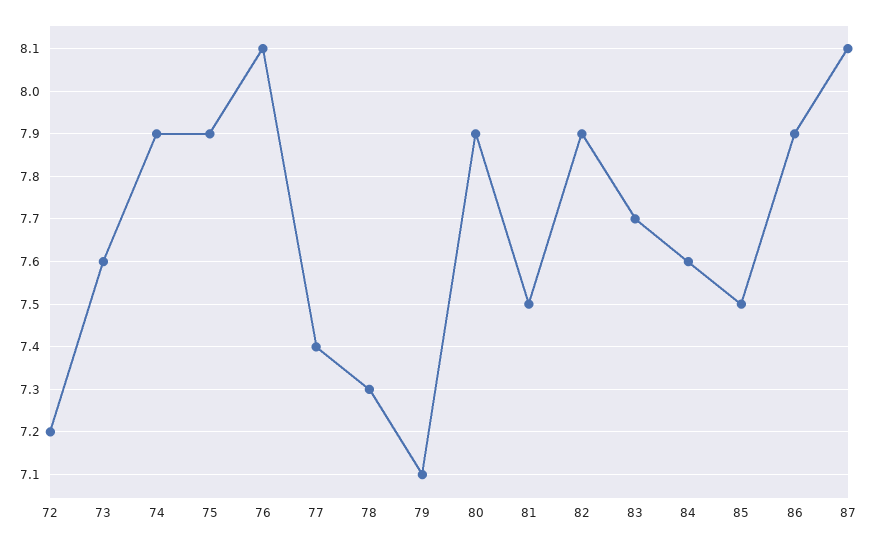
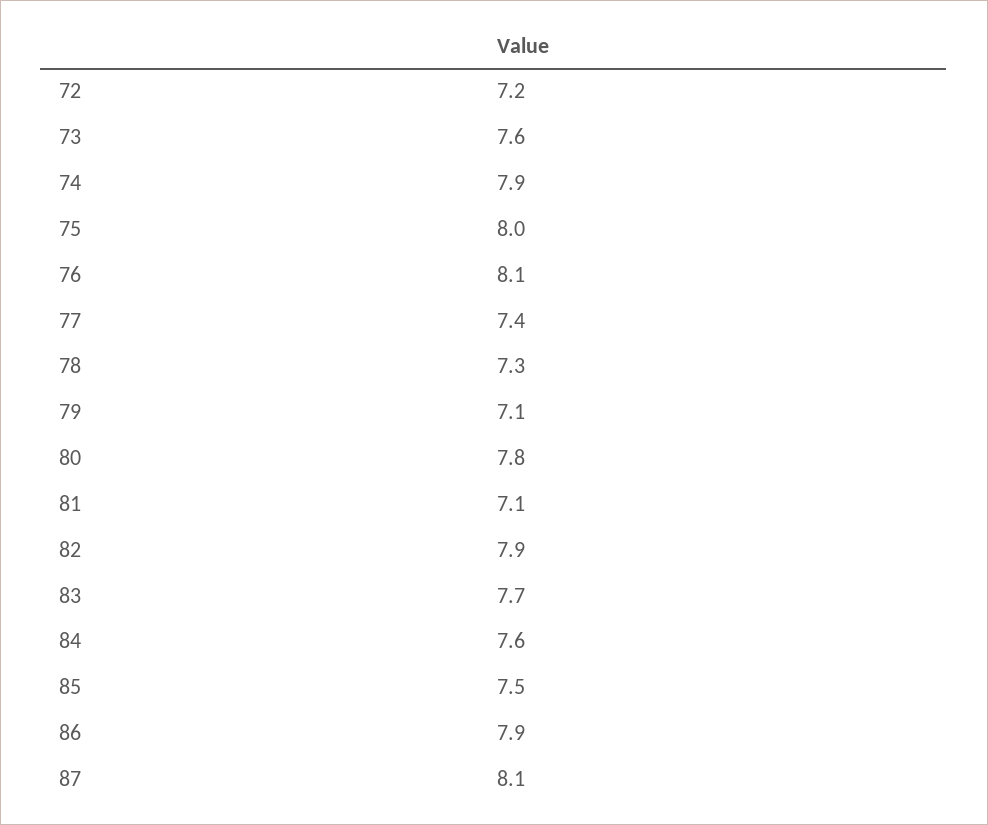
  {
    "72": 7.2,
    "73": 7.6,
    "74": 7.9,
-   "75": 7.9,
+   "75": 8,
    "76": 8.1,
    "77": 7.4,
    "78": 7.3,
    "79": 7.1,
-   "80": 7.9,
+   "80": 7.8,
-   "81": 7.5,
+   "81": 7.1,
    "82": 7.9,
    "83": 7.7,
    "84": 7.6,
    "85": 7.5,
    "86": 7.9,
    "87": 8.1
  }

